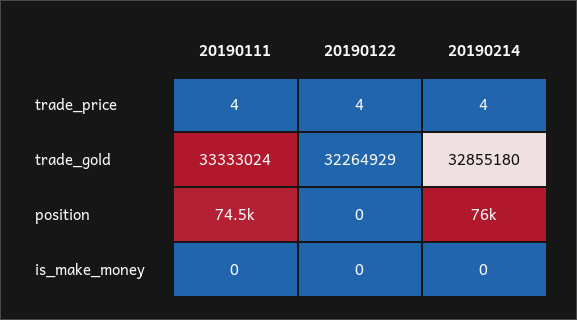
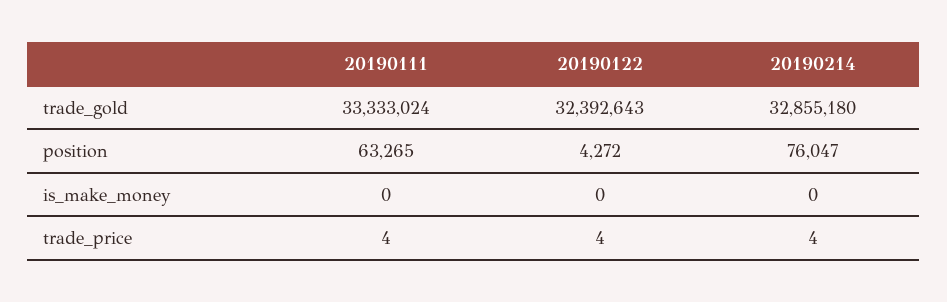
  {
    "20190111": {
      "trade_price": 4,
      "trade_gold": 33333024,
-     "position": 74500,
+     "position": 63265,
      "is_make_money": 0
    },
    "20190122": {
      "trade_price": 4,
-     "trade_gold": 32264929,
+     "trade_gold": 32392643,
-     "position": 0,
+     "position": 4272,
      "is_make_money": 0
    },
    "20190214": {
      "trade_price": 4,
      "trade_gold": 32855180,
      "position": 76047,
      "is_make_money": 0
    }
  }

